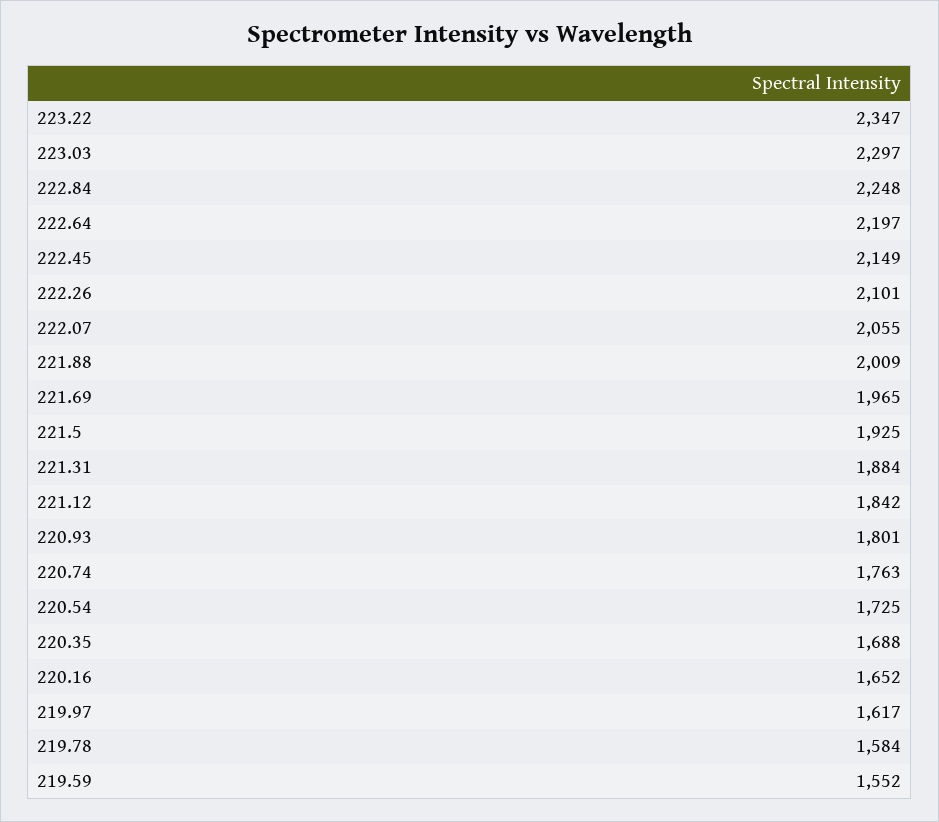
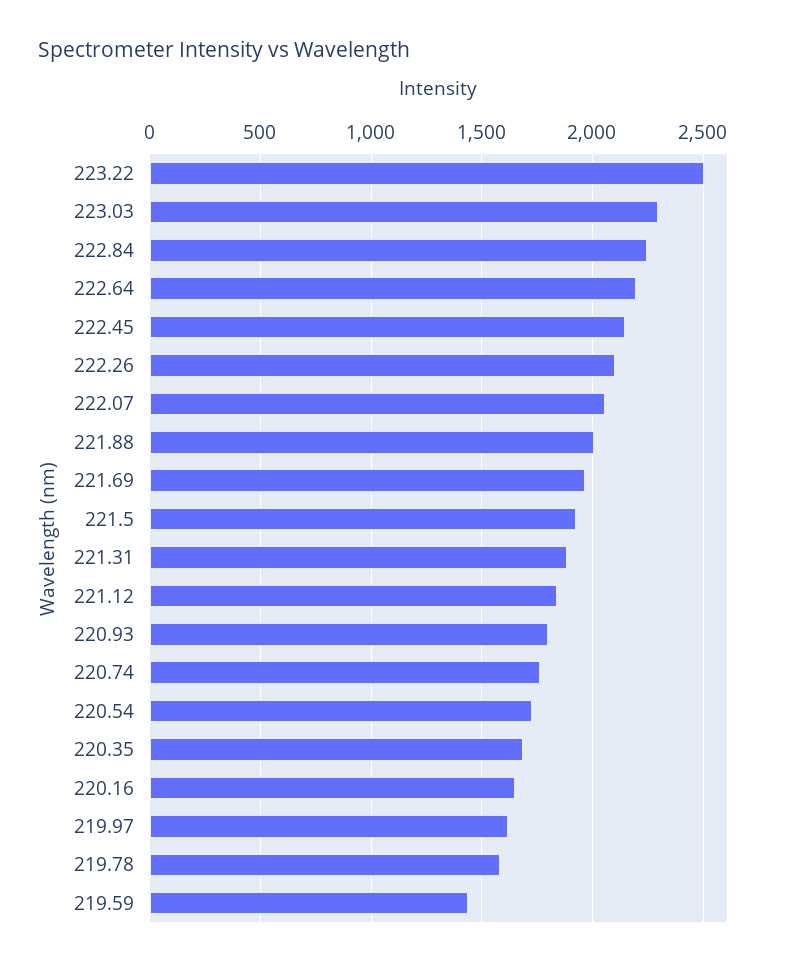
  {
-   "223.22": 2347,
+   "223.22": 2500,
    "223.03": 2297,
    "222.84": 2248,
    "222.64": 2197,
    "222.45": 2149,
    "222.26": 2101,
    "222.07": 2055,
    "221.88": 2009,
    "221.69": 1965,
    "221.5": 1925,
    "221.31": 1884,
    "221.12": 1842,
    "220.93": 1801,
    "220.74": 1763,
    "220.54": 1725,
    "220.35": 1688,
    "220.16": 1652,
    "219.97": 1617,
    "219.78": 1584,
-   "219.59": 1552
+   "219.59": 1450
  }

